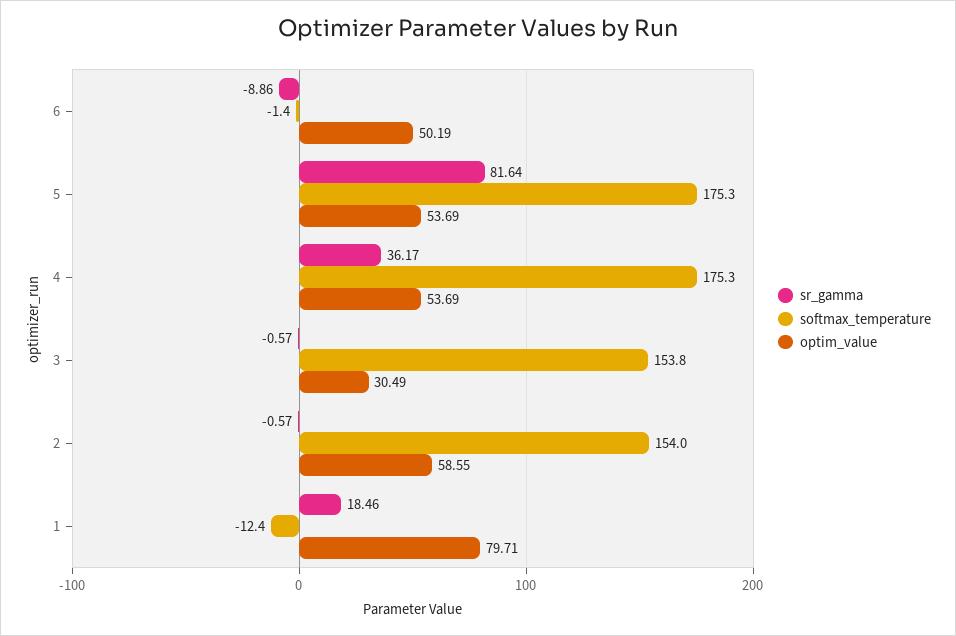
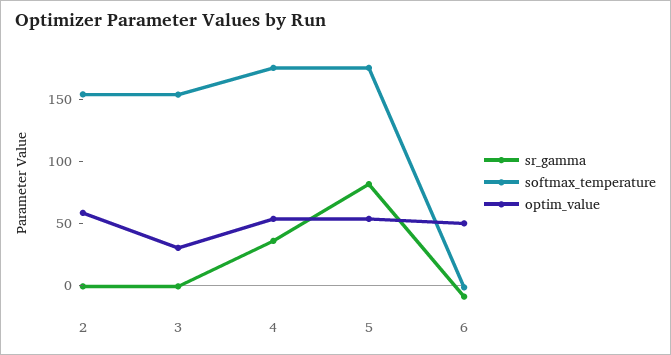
  {
    "sr_gamma": {
      "6": -8.86,
      "5": 81.64,
      "4": 36.17,
      "3": -0.57,
-     "2": -0.57,
+     "2": -0.57
-     "1": 18.46
    },
    "softmax_temperature": {
      "6": -1.4,
      "5": 175.3,
      "4": 175.3,
      "3": 153.8,
-     "2": 154,
+     "2": 154
-     "1": -12.4
    },
    "optim_value": {
      "6": 50.19,
      "5": 53.69,
      "4": 53.69,
      "3": 30.49,
-     "2": 58.55,
+     "2": 58.55
-     "1": 79.71
    }
  }

